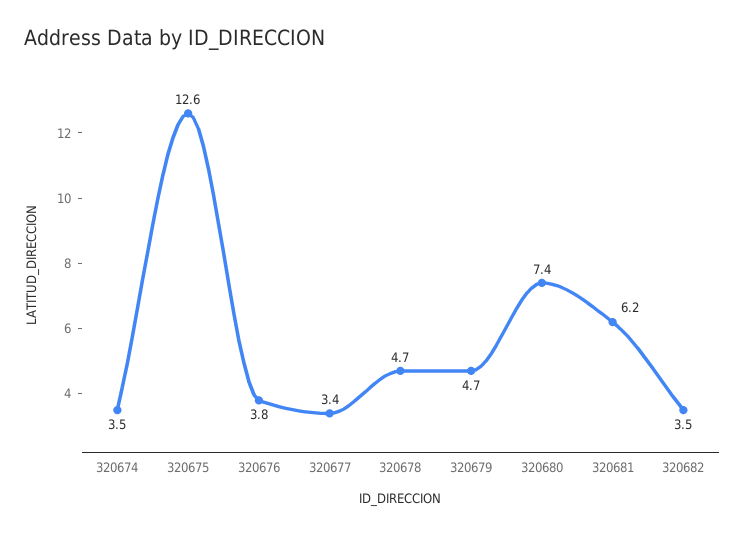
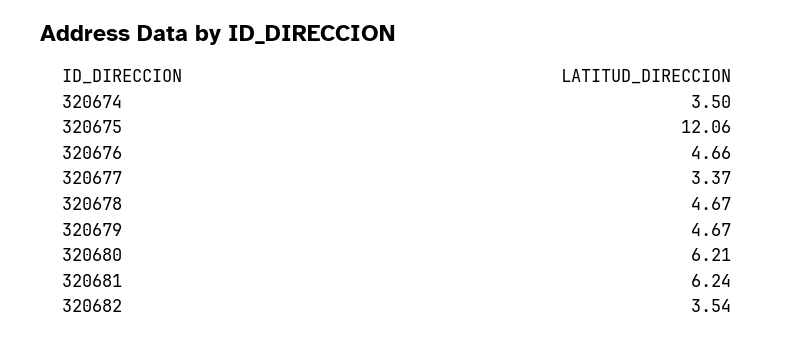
  {
    "320674": 3.5,
-   "320675": 12.6,
+   "320675": 12.06,
-   "320676": 3.8,
+   "320676": 4.66,
    "320677": 3.37,
    "320678": 4.67,
    "320679": 4.67,
-   "320680": 7.4,
+   "320680": 6.21,
    "320681": 6.24,
    "320682": 3.54
  }

